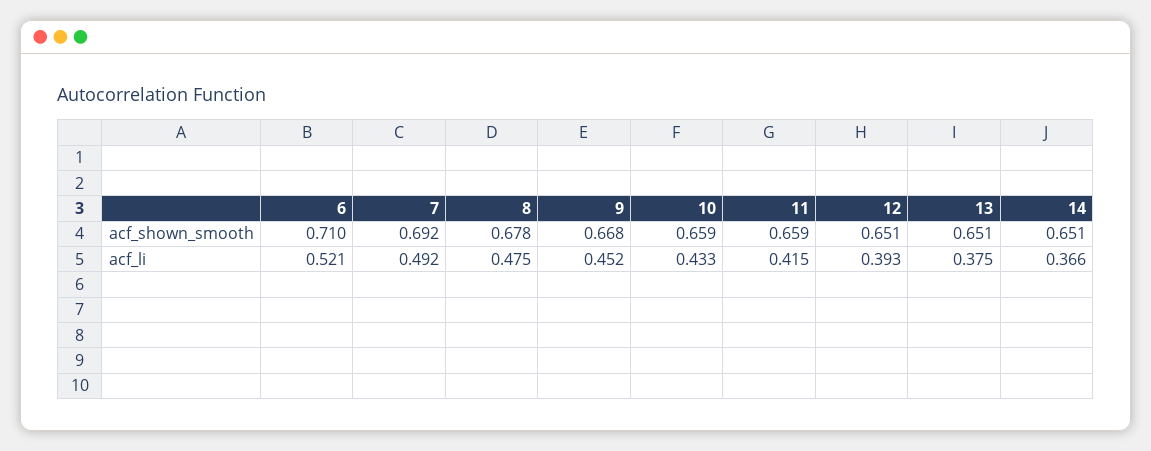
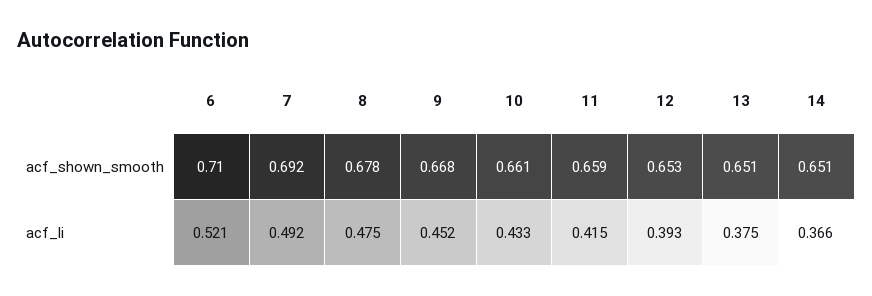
  {
    "6": {
      "acf_shown_smooth": 0.71,
      "acf_li": 0.521
    },
    "7": {
      "acf_shown_smooth": 0.692,
      "acf_li": 0.492
    },
    "8": {
      "acf_shown_smooth": 0.678,
      "acf_li": 0.475
    },
    "9": {
      "acf_shown_smooth": 0.668,
      "acf_li": 0.452
    },
    "10": {
-     "acf_shown_smooth": 0.659,
+     "acf_shown_smooth": 0.661,
      "acf_li": 0.433
    },
    "11": {
      "acf_shown_smooth": 0.659,
      "acf_li": 0.415
    },
    "12": {
-     "acf_shown_smooth": 0.651,
+     "acf_shown_smooth": 0.653,
      "acf_li": 0.393
    },
    "13": {
      "acf_shown_smooth": 0.651,
      "acf_li": 0.375
    },
    "14": {
      "acf_shown_smooth": 0.651,
      "acf_li": 0.366
    }
  }

